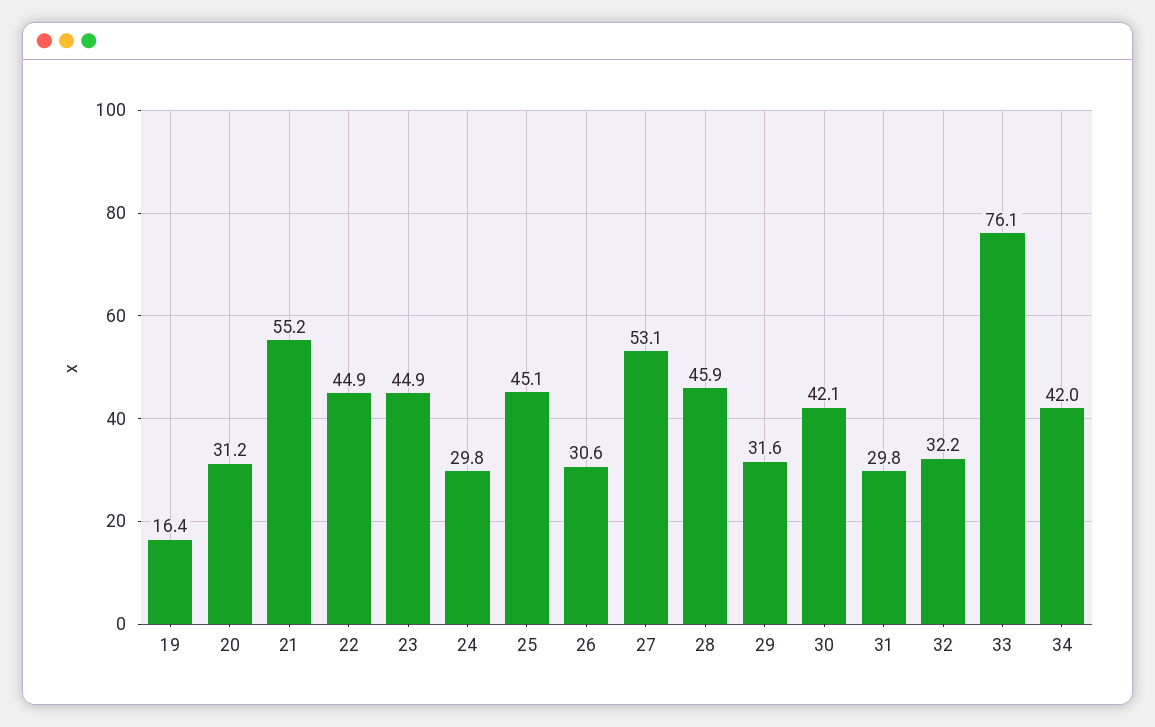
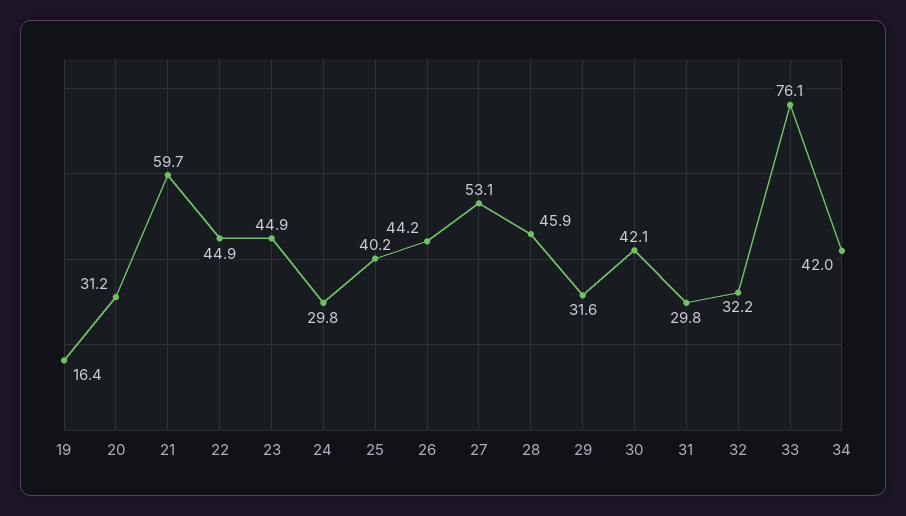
  {
    "19": 16.4,
    "20": 31.2,
-   "21": 55.2,
+   "21": 59.7,
    "22": 44.9,
    "23": 44.9,
    "24": 29.8,
-   "25": 45.1,
+   "25": 40.2,
-   "26": 30.6,
+   "26": 44.2,
    "27": 53.1,
    "28": 45.9,
    "29": 31.6,
    "30": 42.1,
    "31": 29.8,
    "32": 32.2,
    "33": 76.1,
    "34": 42
  }

